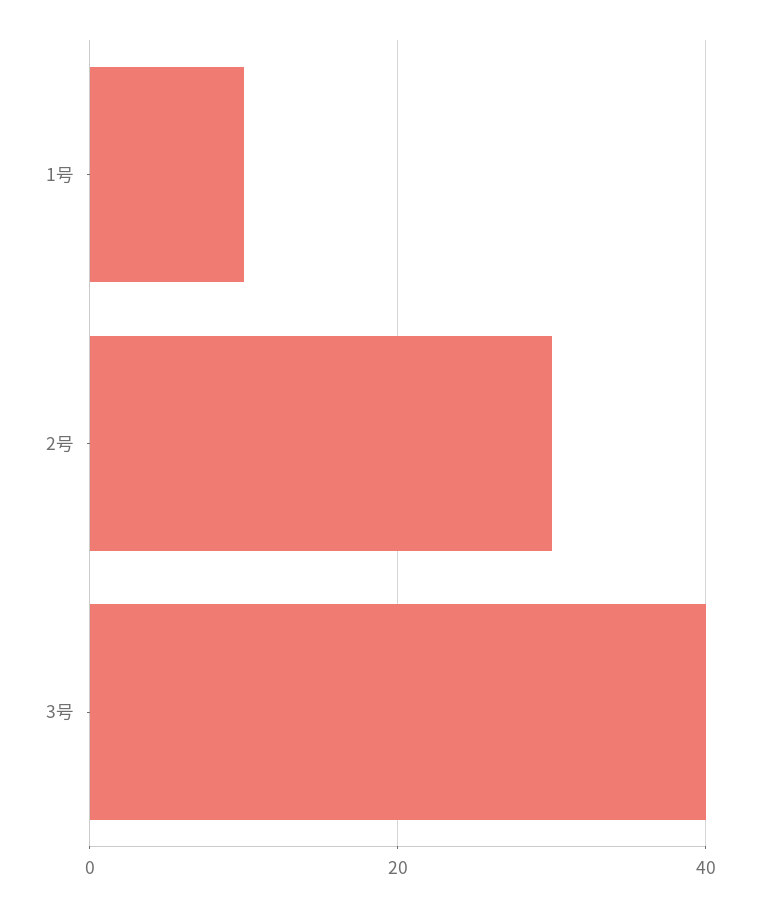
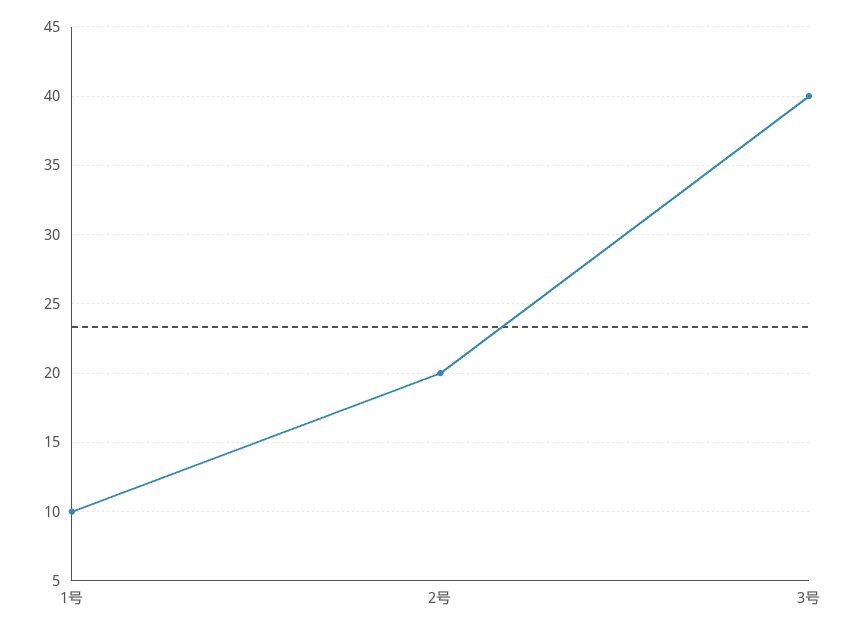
  {
    "1号": 10,
-   "2号": 30,
+   "2号": 20,
    "3号": 40
  }

